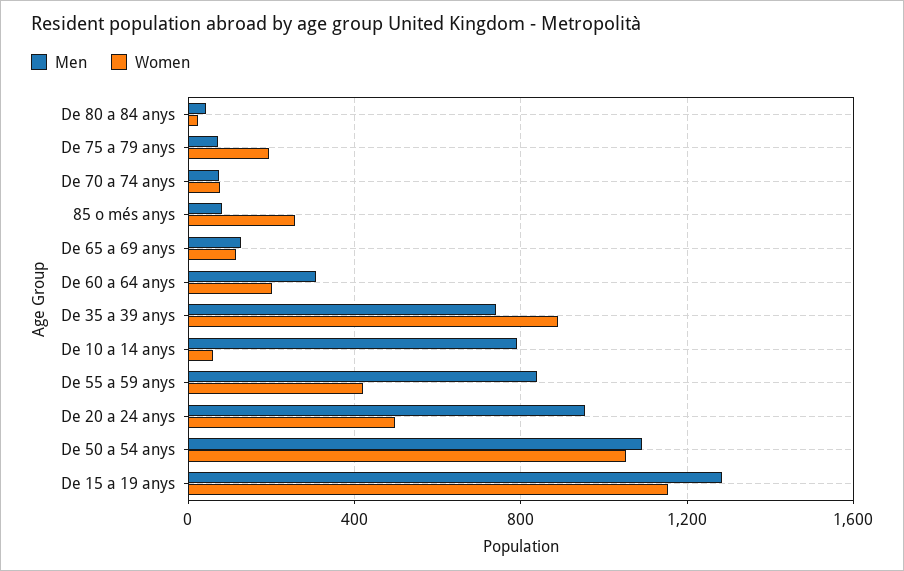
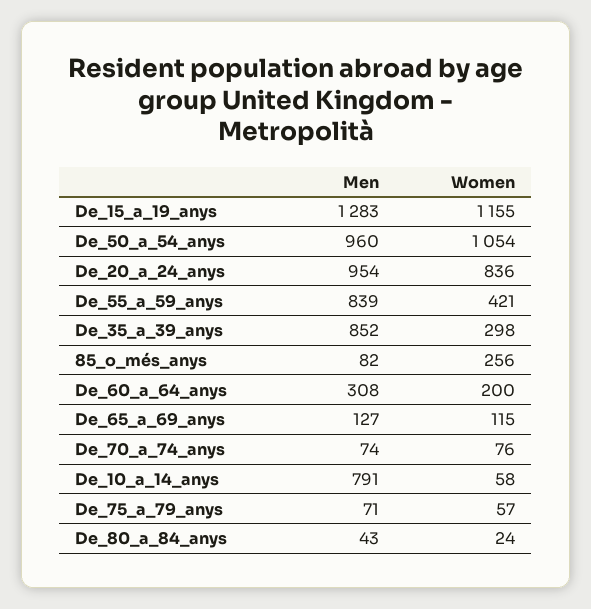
  {
    "Men": {
      "De 80 a 84 anys": 43,
      "De 75 a 79 anys": 71,
      "De 70 a 74 anys": 74,
      "85 o més anys": 82,
      "De 65 a 69 anys": 127,
      "De 60 a 64 anys": 308,
-     "De 35 a 39 anys": 750,
+     "De 35 a 39 anys": 852,
      "De 10 a 14 anys": 791,
      "De 55 a 59 anys": 839,
      "De 20 a 24 anys": 954,
-     "De 50 a 54 anys": 1100,
+     "De 50 a 54 anys": 960,
      "De 15 a 19 anys": 1283
    },
    "Women": {
      "De 80 a 84 anys": 24,
-     "De 75 a 79 anys": 200,
+     "De 75 a 79 anys": 57,
      "De 70 a 74 anys": 76,
      "85 o més anys": 256,
      "De 65 a 69 anys": 115,
      "De 60 a 64 anys": 200,
-     "De 35 a 39 anys": 900,
+     "De 35 a 39 anys": 298,
      "De 10 a 14 anys": 58,
      "De 55 a 59 anys": 421,
-     "De 20 a 24 anys": 500,
+     "De 20 a 24 anys": 836,
      "De 50 a 54 anys": 1054,
      "De 15 a 19 anys": 1155
    }
  }

